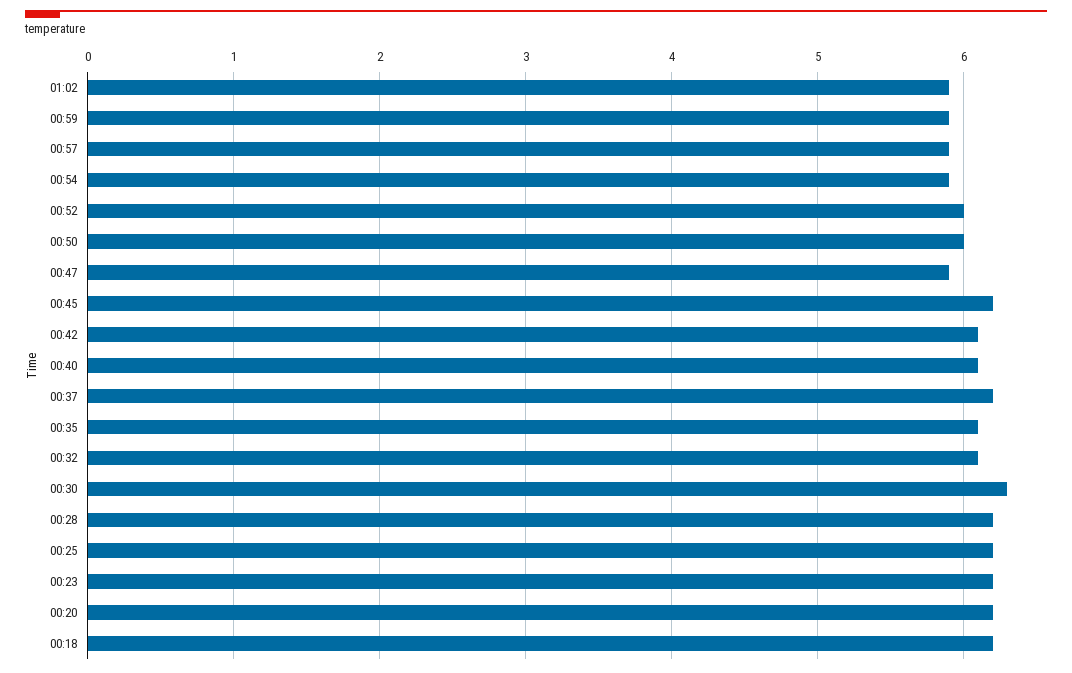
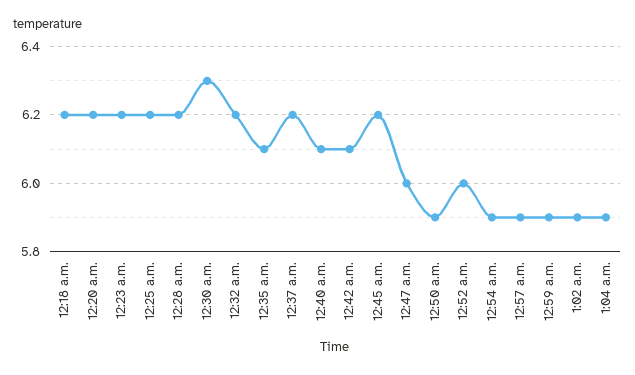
  {
    "01:02": 5.9,
    "00:59": 5.9,
    "00:57": 5.9,
    "00:54": 5.9,
    "00:52": 6,
-   "00:50": 6,
+   "00:50": 5.9,
-   "00:47": 5.9,
+   "00:47": 6,
    "00:45": 6.2,
    "00:42": 6.1,
    "00:40": 6.1,
    "00:37": 6.2,
    "00:35": 6.1,
-   "00:32": 6.1,
+   "00:32": 6.2,
    "00:30": 6.3,
    "00:28": 6.2,
    "00:25": 6.2,
    "00:23": 6.2,
    "00:20": 6.2,
-   "00:18": 6.2
+   "00:18": 6.2,
+   "1:04 a.m.": 5.9
  }

